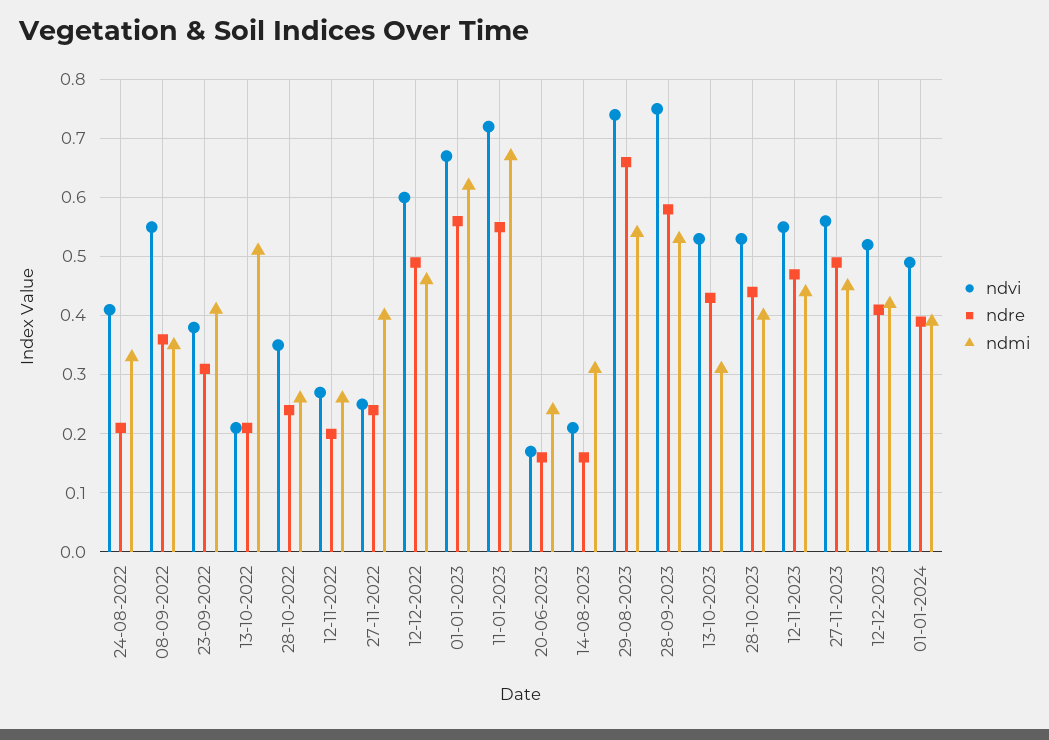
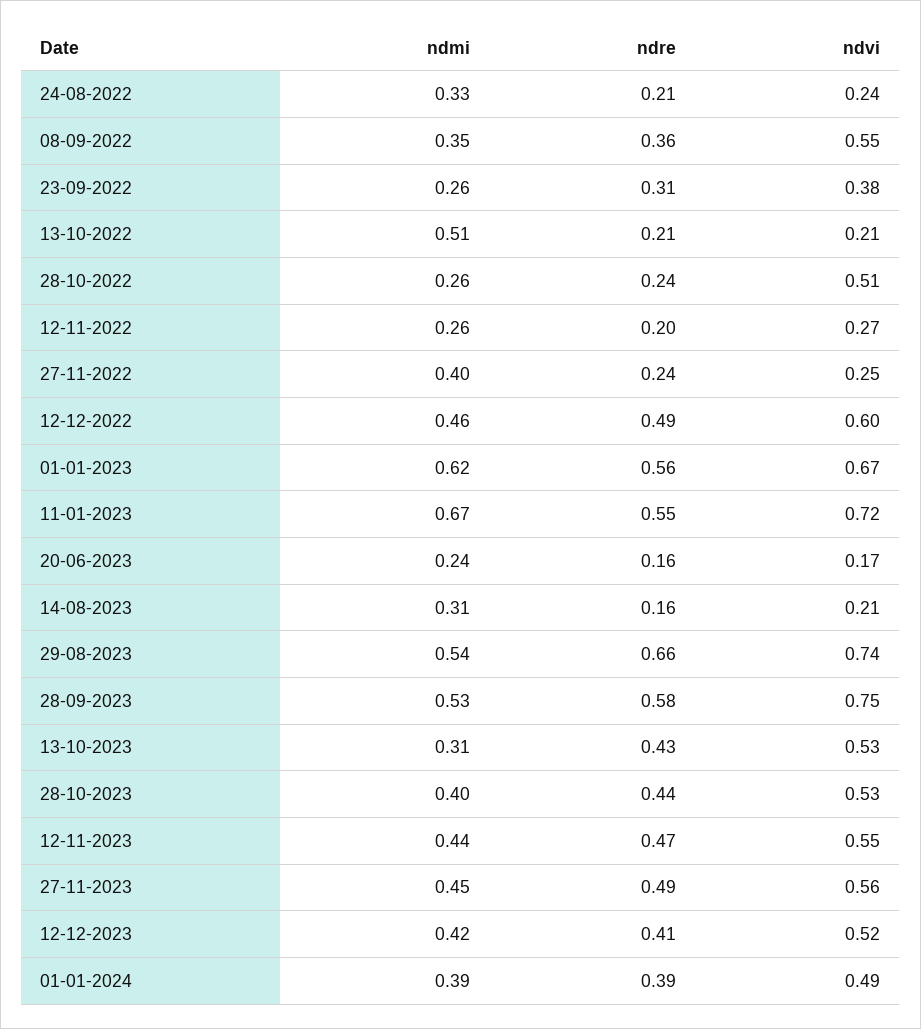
  {
    "ndvi": {
-     "24-08-2022": 0.4,
+     "24-08-2022": 0.24,
      "08-09-2022": 0.55,
      "23-09-2022": 0.38,
      "13-10-2022": 0.21,
-     "28-10-2022": 0.35,
+     "28-10-2022": 0.51,
      "12-11-2022": 0.27,
      "27-11-2022": 0.25,
      "12-12-2022": 0.6,
      "01-01-2023": 0.67,
      "11-01-2023": 0.72,
      "20-06-2023": 0.17,
      "14-08-2023": 0.21,
      "29-08-2023": 0.74,
      "28-09-2023": 0.75,
      "13-10-2023": 0.53,
      "28-10-2023": 0.53,
      "12-11-2023": 0.55,
      "27-11-2023": 0.56,
      "12-12-2023": 0.52,
      "01-01-2024": 0.49
    },
    "ndre": {
      "24-08-2022": 0.21,
      "08-09-2022": 0.36,
      "23-09-2022": 0.31,
      "13-10-2022": 0.21,
      "28-10-2022": 0.24,
      "12-11-2022": 0.2,
      "27-11-2022": 0.24,
      "12-12-2022": 0.49,
      "01-01-2023": 0.56,
      "11-01-2023": 0.55,
      "20-06-2023": 0.16,
      "14-08-2023": 0.16,
      "29-08-2023": 0.66,
      "28-09-2023": 0.58,
      "13-10-2023": 0.43,
      "28-10-2023": 0.44,
      "12-11-2023": 0.47,
      "27-11-2023": 0.49,
      "12-12-2023": 0.41,
      "01-01-2024": 0.39
    },
    "ndmi": {
      "24-08-2022": 0.33,
      "08-09-2022": 0.35,
-     "23-09-2022": 0.4,
+     "23-09-2022": 0.26,
      "13-10-2022": 0.51,
      "28-10-2022": 0.26,
      "12-11-2022": 0.26,
      "27-11-2022": 0.4,
      "12-12-2022": 0.46,
      "01-01-2023": 0.62,
      "11-01-2023": 0.67,
      "20-06-2023": 0.24,
      "14-08-2023": 0.31,
      "29-08-2023": 0.54,
      "28-09-2023": 0.53,
      "13-10-2023": 0.31,
      "28-10-2023": 0.4,
      "12-11-2023": 0.44,
      "27-11-2023": 0.45,
      "12-12-2023": 0.42,
      "01-01-2024": 0.39
    }
  }

